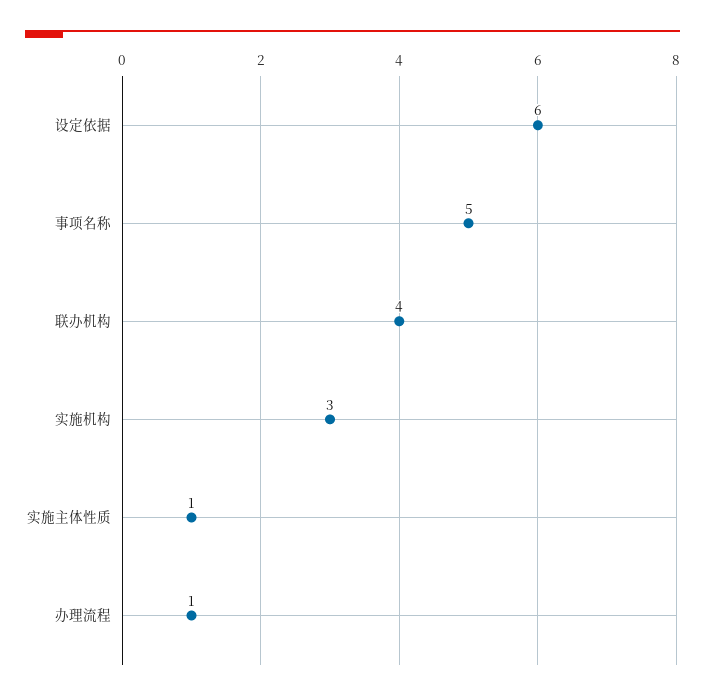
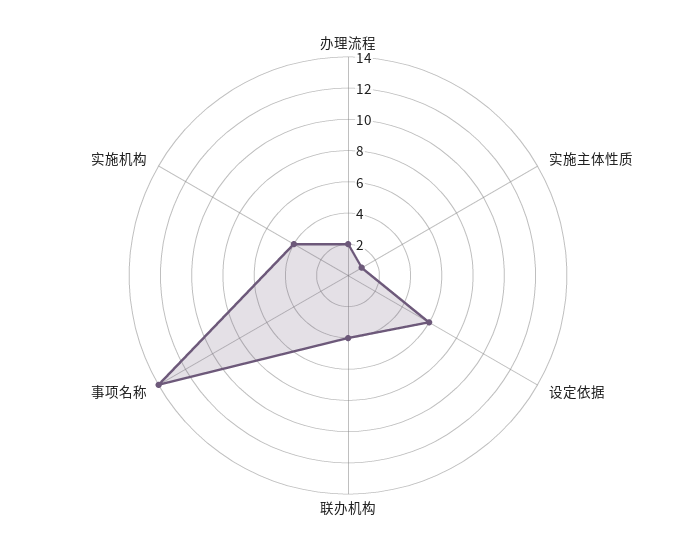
  {
    "设定依据": 6,
-   "事项名称": 5,
+   "事项名称": 14,
    "联办机构": 4,
-   "实施机构": 3,
+   "实施机构": 4,
    "实施主体性质": 1,
-   "办理流程": 1
+   "办理流程": 2
  }

